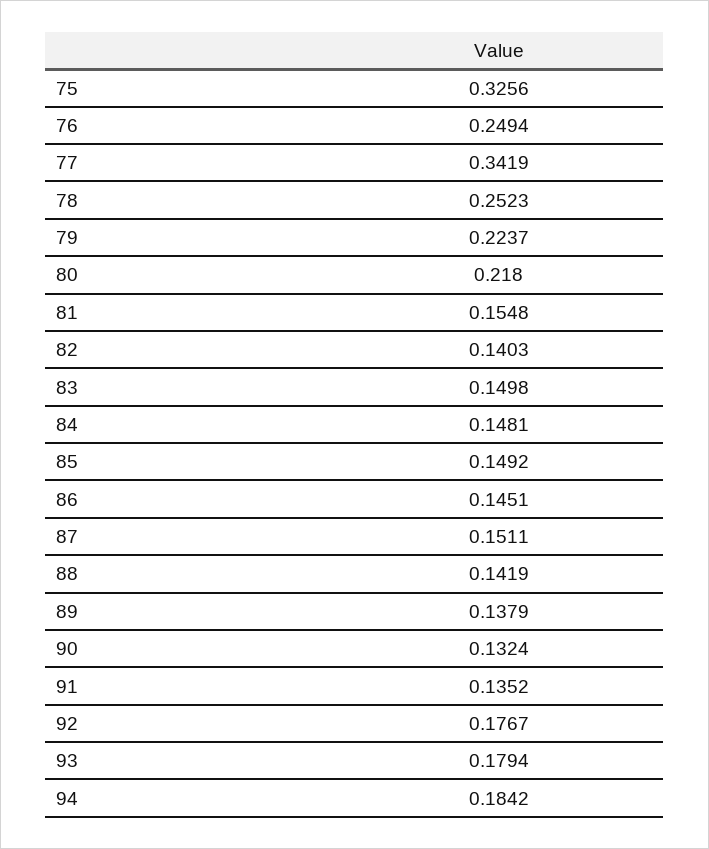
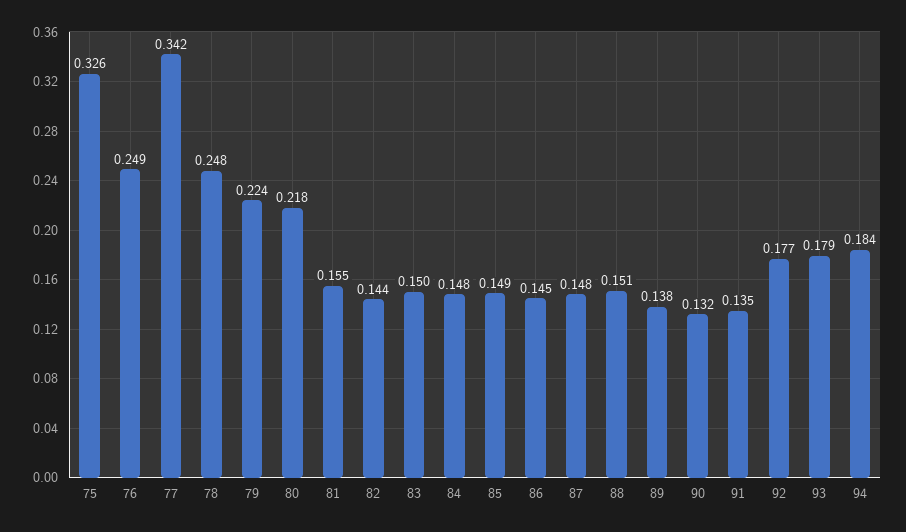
  {
    "75": 0.3256,
    "76": 0.2494,
    "77": 0.3419,
-   "78": 0.2523,
+   "78": 0.248,
    "79": 0.2237,
    "80": 0.218,
    "81": 0.1548,
-   "82": 0.1403,
+   "82": 0.144,
    "83": 0.1498,
    "84": 0.1481,
    "85": 0.1492,
    "86": 0.1451,
-   "87": 0.1511,
+   "87": 0.148,
-   "88": 0.1419,
+   "88": 0.151,
    "89": 0.1379,
    "90": 0.1324,
    "91": 0.1352,
    "92": 0.1767,
    "93": 0.1794,
    "94": 0.1842
  }

